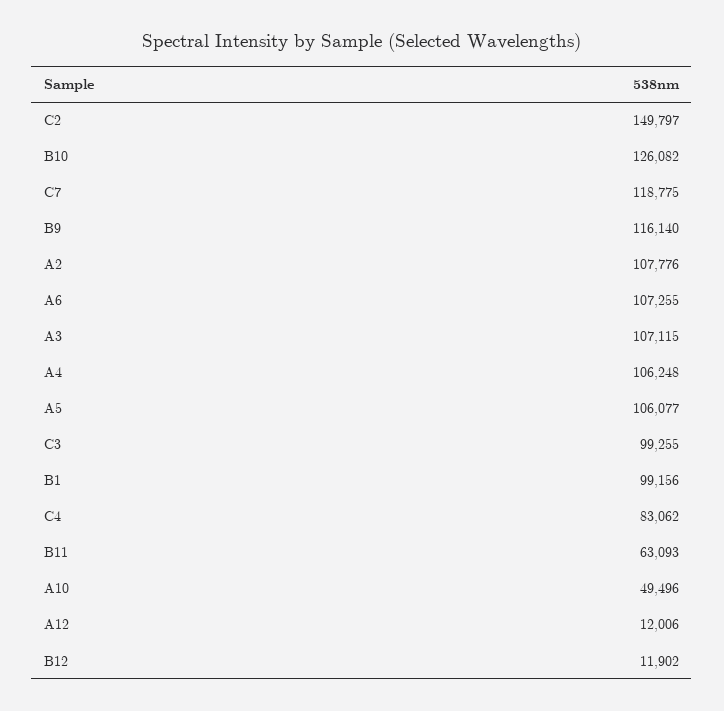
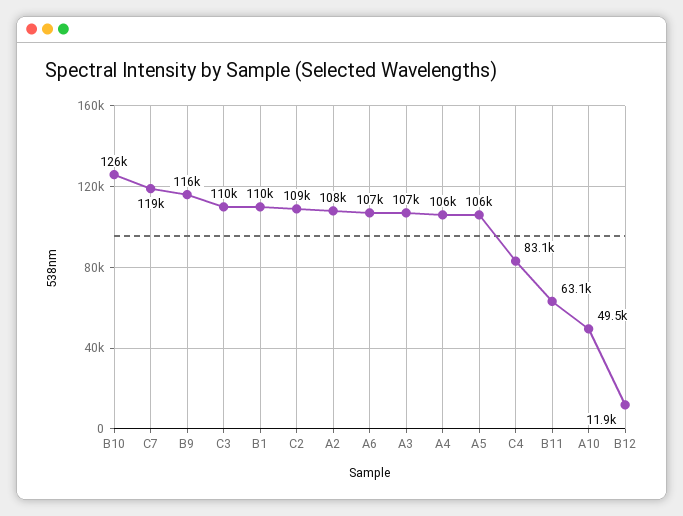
  {
-   "C2": 149797,
+   "C2": 109000,
    "B10": 126082,
    "C7": 118775,
    "B9": 116140,
    "A2": 107776,
    "A6": 107255,
    "A3": 107115,
    "A4": 106248,
    "A5": 106077,
-   "C3": 99255,
+   "C3": 110000,
-   "B1": 99156,
+   "B1": 110000,
    "C4": 83062,
    "B11": 63093,
    "A10": 49496,
-   "A12": 12006,
    "B12": 11902
  }

